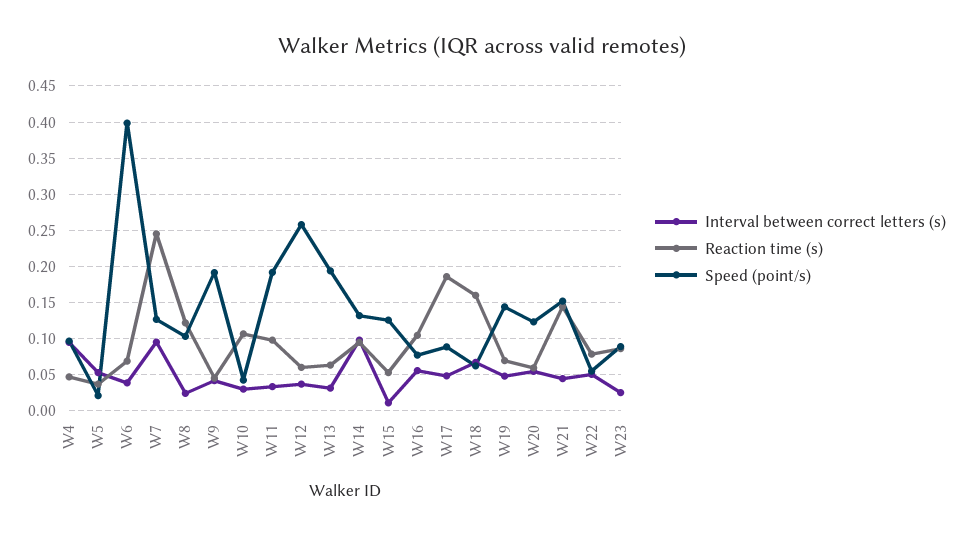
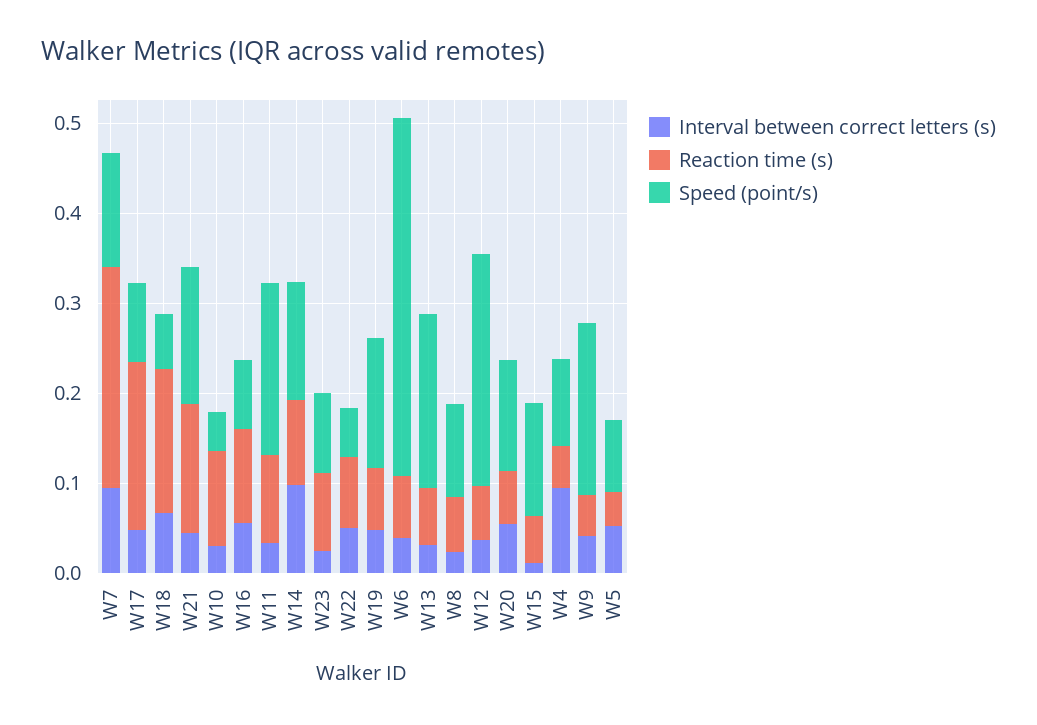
  {
    "Interval between correct letters (s)": {
      "W4": 0.09,
      "W5": 0.05,
      "W6": 0.04,
      "W7": 0.1,
      "W8": 0.02,
      "W9": 0.04,
      "W10": 0.03,
      "W11": 0.03,
      "W12": 0.04,
      "W13": 0.03,
      "W14": 0.1,
      "W15": 0.01,
      "W16": 0.06,
      "W17": 0.05,
      "W18": 0.07,
      "W19": 0.05,
      "W20": 0.05,
      "W21": 0.04,
      "W22": 0.05,
      "W23": 0.03
    },
    "Reaction time (s)": {
      "W4": 0.05,
      "W5": 0.04,
      "W6": 0.07,
      "W7": 0.24,
-     "W8": 0.12,
+     "W8": 0.06,
      "W9": 0.05,
      "W10": 0.11,
      "W11": 0.1,
      "W12": 0.06,
      "W13": 0.06,
      "W14": 0.09,
      "W15": 0.05,
      "W16": 0.1,
      "W17": 0.19,
      "W18": 0.16,
      "W19": 0.07,
      "W20": 0.06,
      "W21": 0.14,
      "W22": 0.08,
      "W23": 0.09
    },
    "Speed (point/s)": {
      "W4": 0.1,
-     "W5": 0.02,
+     "W5": 0.08,
      "W6": 0.4,
      "W7": 0.13,
      "W8": 0.1,
      "W9": 0.19,
      "W10": 0.04,
      "W11": 0.19,
      "W12": 0.26,
      "W13": 0.19,
      "W14": 0.13,
      "W15": 0.13,
      "W16": 0.08,
      "W17": 0.09,
      "W18": 0.06,
      "W19": 0.14,
      "W20": 0.12,
      "W21": 0.15,
      "W22": 0.05,
      "W23": 0.09
    }
  }

